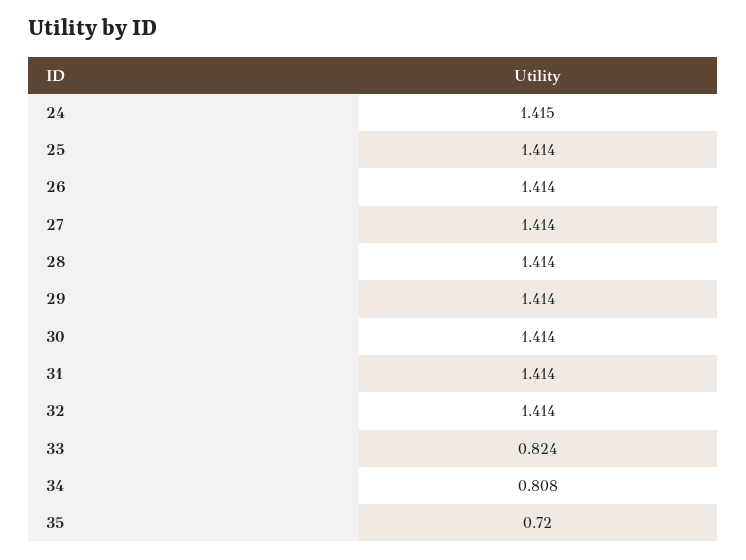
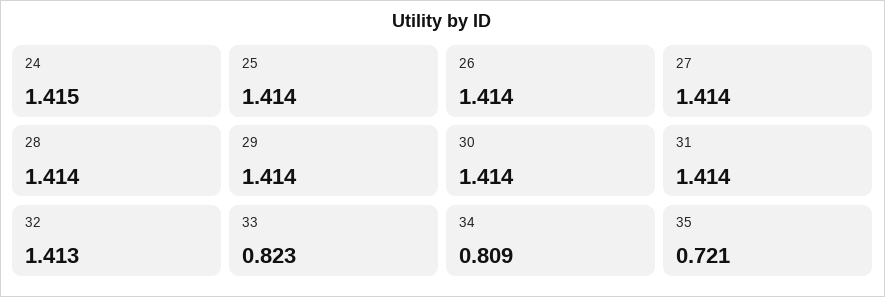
  {
    "24": 1.415,
    "25": 1.414,
    "26": 1.414,
    "27": 1.414,
    "28": 1.414,
    "29": 1.414,
    "30": 1.414,
    "31": 1.414,
-   "32": 1.414,
+   "32": 1.413,
-   "33": 0.824,
+   "33": 0.823,
-   "34": 0.808,
+   "34": 0.809,
-   "35": 0.72
+   "35": 0.721
  }

